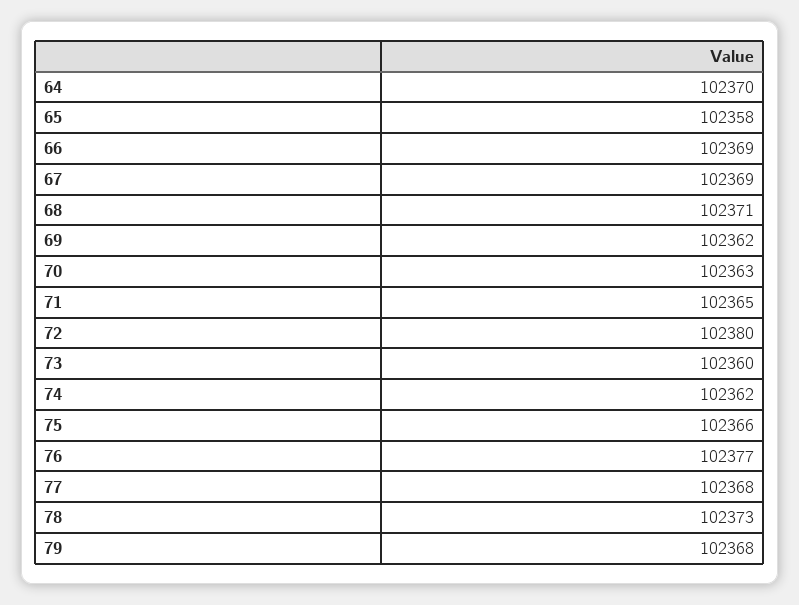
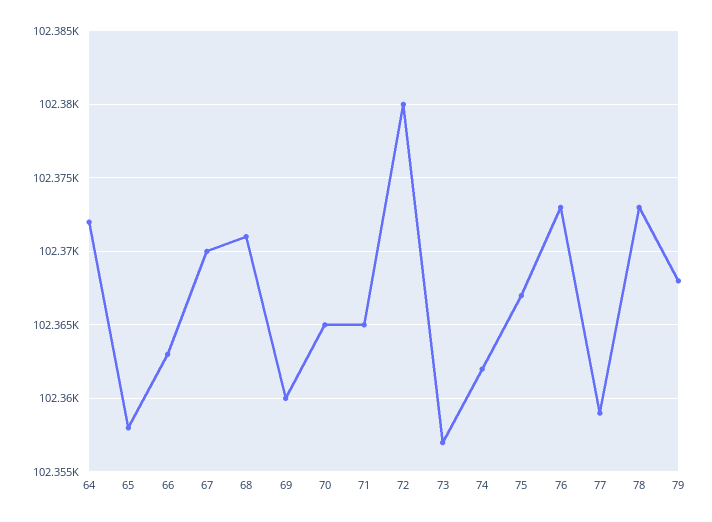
  {
-   "64": 102370,
+   "64": 102372,
    "65": 102358,
-   "66": 102369,
+   "66": 102363,
-   "67": 102369,
+   "67": 102370,
    "68": 102371,
-   "69": 102362,
+   "69": 102360,
-   "70": 102363,
+   "70": 102365,
    "71": 102365,
    "72": 102380,
-   "73": 102360,
+   "73": 102357,
    "74": 102362,
-   "75": 102366,
+   "75": 102367,
-   "76": 102377,
+   "76": 102373,
-   "77": 102368,
+   "77": 102359,
    "78": 102373,
    "79": 102368
  }

